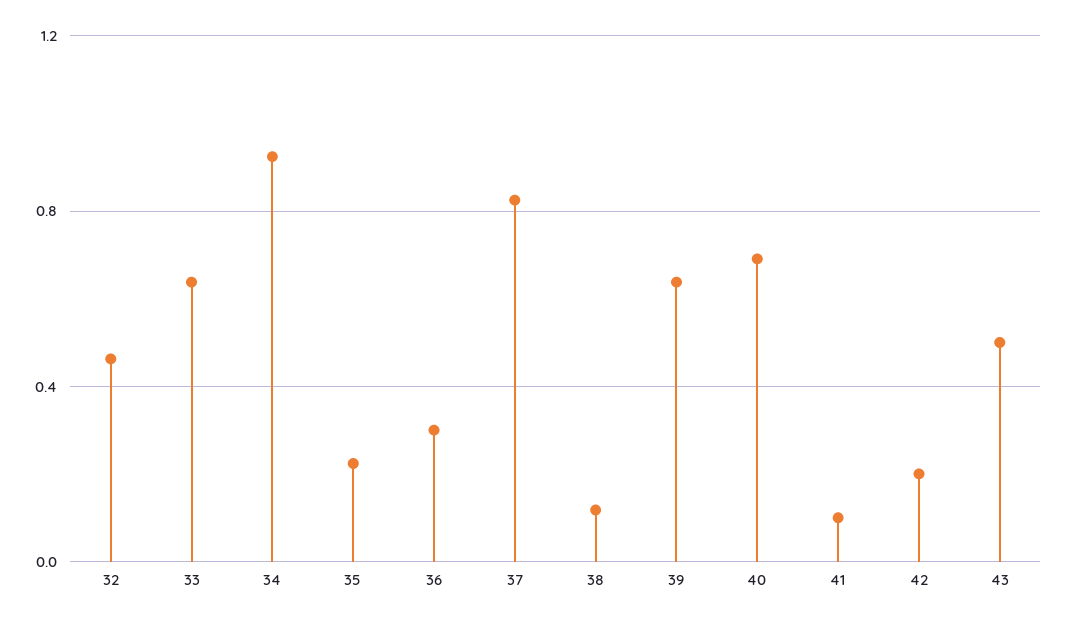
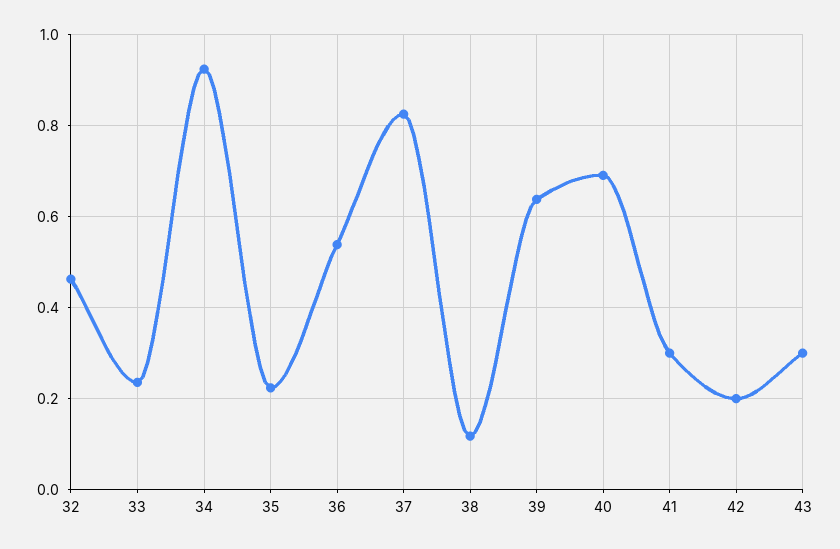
  {
    "32": 0.46,
-   "33": 0.65,
+   "33": 0.24,
    "34": 0.92,
    "35": 0.22,
-   "36": 0.3,
+   "36": 0.54,
    "37": 0.82,
    "38": 0.12,
    "39": 0.64,
    "40": 0.7,
-   "41": 0.1,
+   "41": 0.3,
    "42": 0.2,
-   "43": 0.5
+   "43": 0.3
  }

